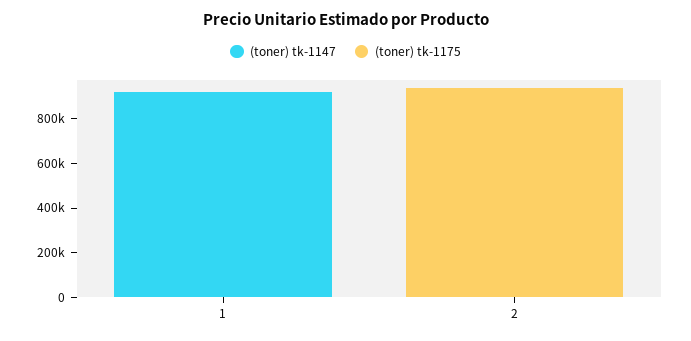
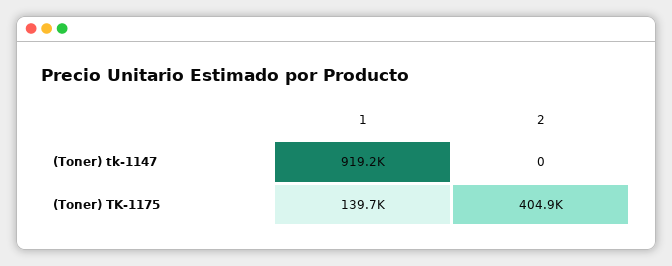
  {
    "(toner) tk-1147": {
      "1": 919200,
      "2": 0
    },
    "(toner) tk-1175": {
-     "1": 0,
+     "1": 139700,
-     "2": 950000
+     "2": 404900
    }
  }

